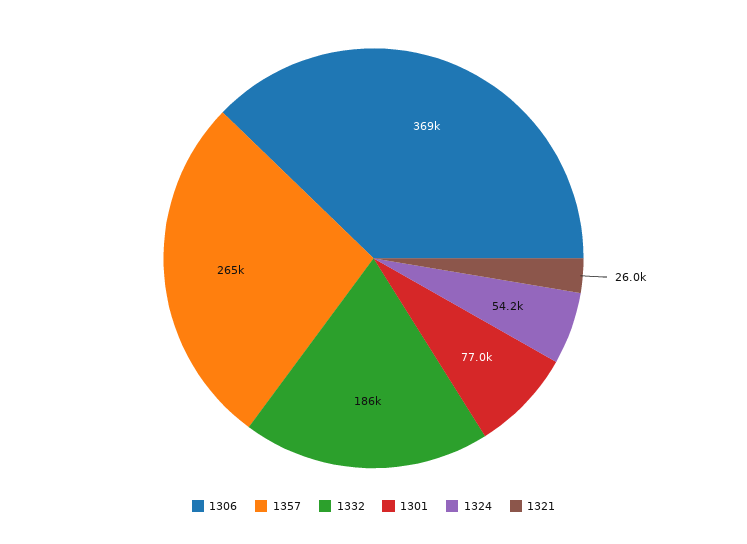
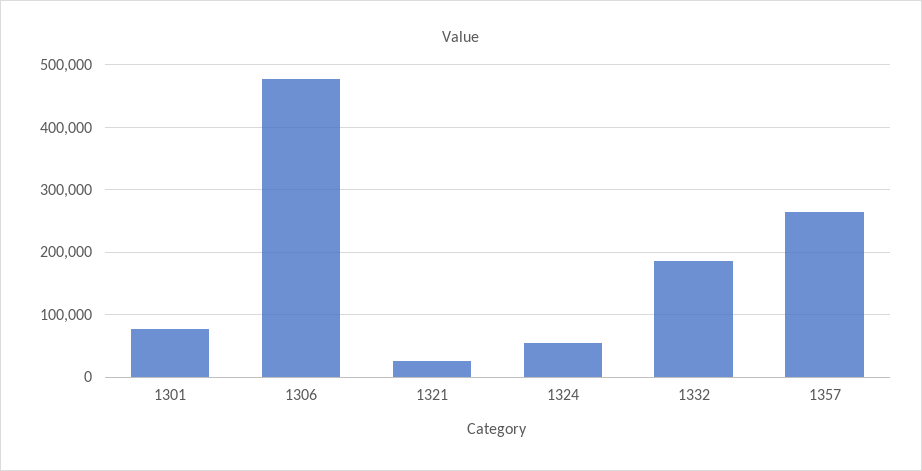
  {
-   "1306": 369000,
+   "1306": 480000,
    "1357": 265000,
    "1332": 186000,
    "1301": 77000,
    "1324": 54200,
    "1321": 26000
  }

